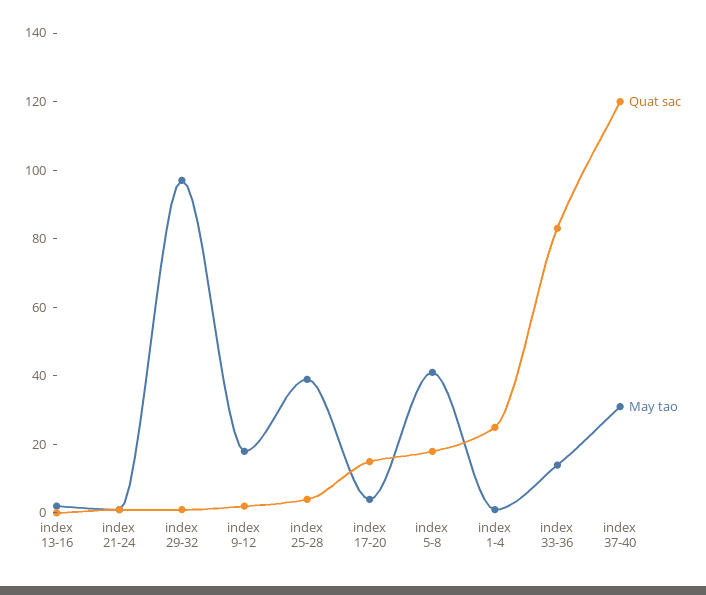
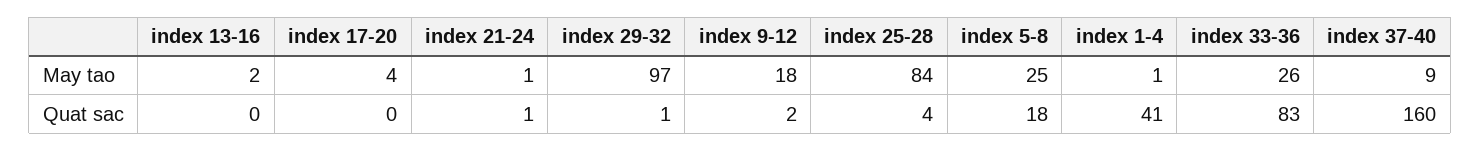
  {
    "Quat sac": {
      "index 13-16": 0,
      "index 21-24": 1,
      "index 29-32": 1,
      "index 9-12": 2,
      "index 25-28": 4,
-     "index 17-20": 15,
+     "index 17-20": 0,
      "index 5-8": 18,
-     "index 1-4": 25,
+     "index 1-4": 41,
      "index 33-36": 83,
-     "index 37-40": 120
+     "index 37-40": 160
    },
    "May tao": {
      "index 13-16": 2,
      "index 21-24": 1,
      "index 29-32": 97,
      "index 9-12": 18,
-     "index 25-28": 40,
+     "index 25-28": 84,
      "index 17-20": 4,
-     "index 5-8": 40,
+     "index 5-8": 25,
      "index 1-4": 1,
-     "index 33-36": 15,
+     "index 33-36": 26,
-     "index 37-40": 30
+     "index 37-40": 9
    }
  }

